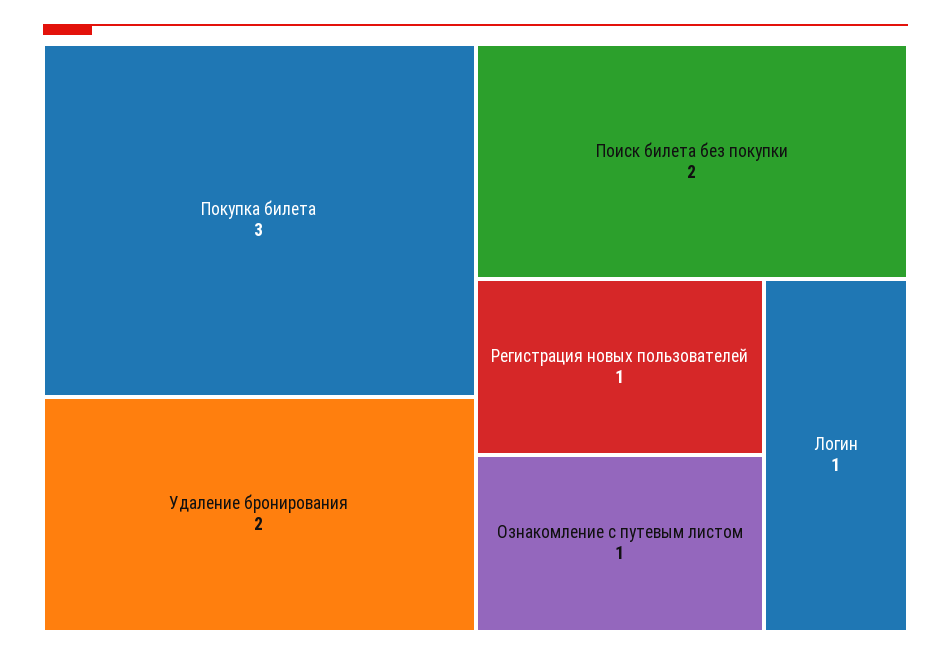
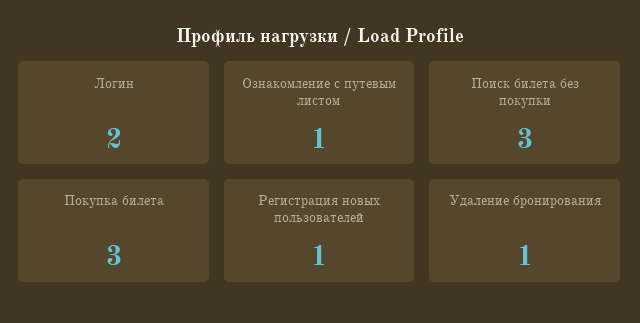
  {
    "Покупка билета": 3,
-   "Удаление бронирования": 2,
+   "Удаление бронирования": 1,
-   "Поиск билета без покупки": 2,
+   "Поиск билета без покупки": 3,
    "Регистрация новых пользователей": 1,
    "Ознакомление с путевым листом": 1,
-   "Логин": 1
+   "Логин": 2
  }

